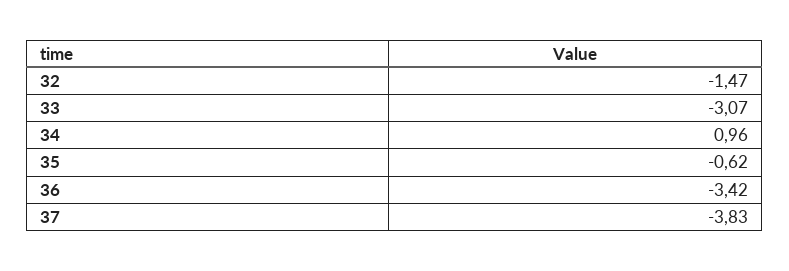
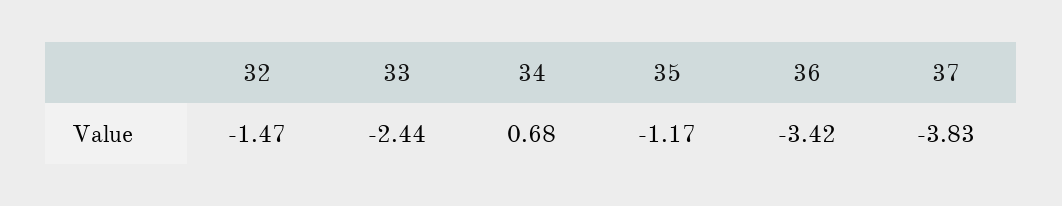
  {
    "32": -1.47,
-   "33": -3.07,
+   "33": -2.44,
-   "34": 0.96,
+   "34": 0.68,
-   "35": -0.62,
+   "35": -1.17,
    "36": -3.42,
    "37": -3.83
  }

